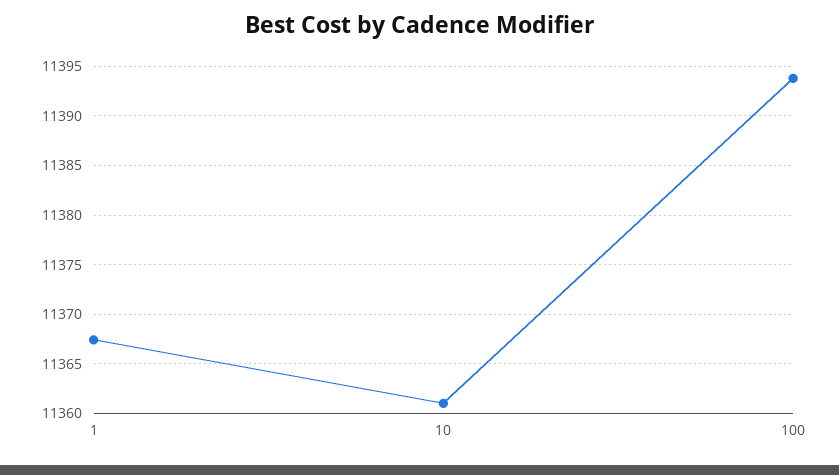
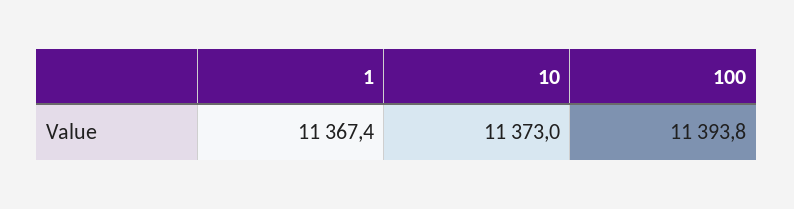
  {
    "1": 11367.4,
-   "10": 11361,
+   "10": 11373,
    "100": 11393.8
  }

